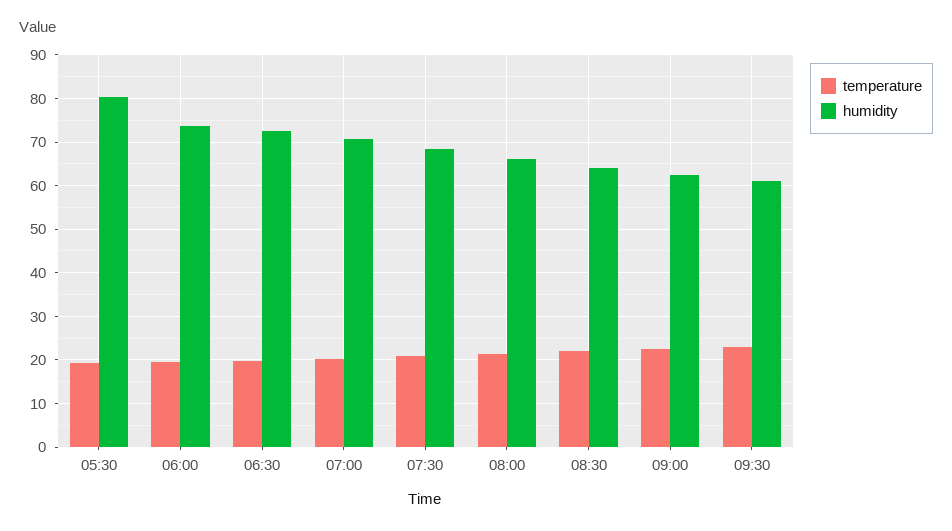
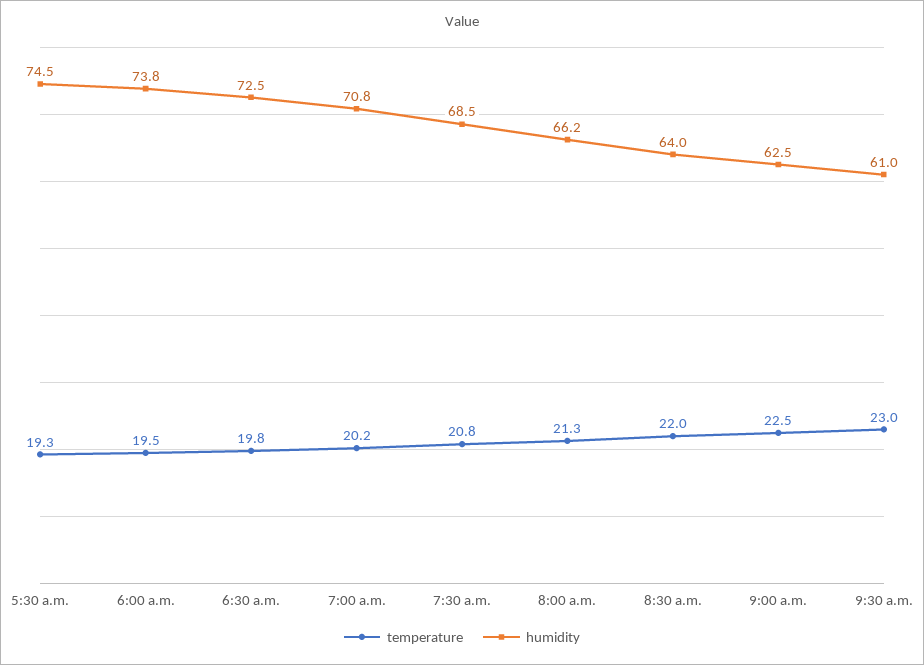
  {
    "temperature": {
      "05:30": 19.3,
      "06:00": 19.5,
      "06:30": 19.8,
      "07:00": 20.2,
      "07:30": 20.8,
      "08:00": 21.3,
      "08:30": 22,
      "09:00": 22.5,
      "09:30": 23
    },
    "humidity": {
-     "05:30": 80,
+     "05:30": 74.5,
      "06:00": 73.8,
      "06:30": 72.5,
      "07:00": 70.8,
      "07:30": 68.5,
      "08:00": 66.2,
      "08:30": 64,
      "09:00": 62.5,
      "09:30": 61
    }
  }

